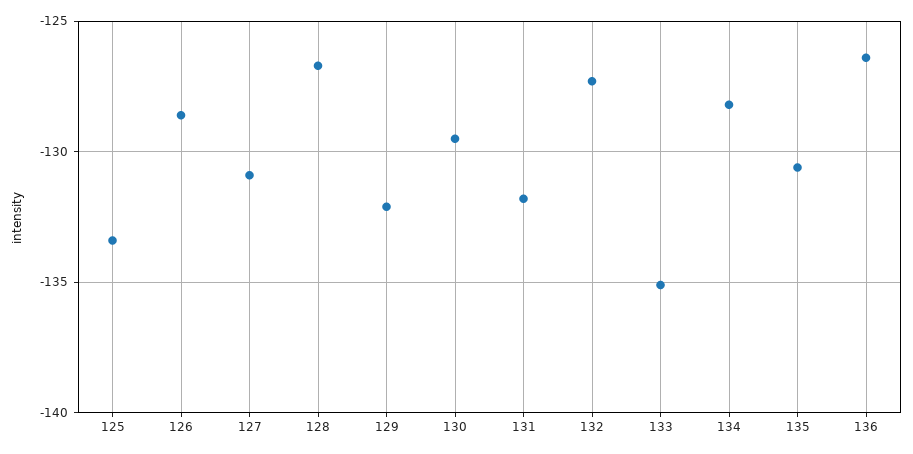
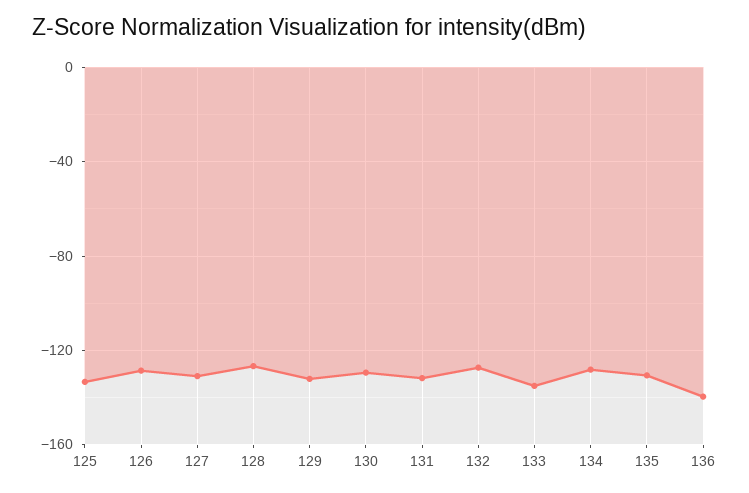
  {
    "125": -133.5,
    "126": -128.5,
    "127": -131,
    "128": -126.5,
    "129": -132,
    "130": -129.5,
    "131": -132,
    "132": -127.5,
    "133": -135,
    "134": -128,
    "135": -130.5,
-   "136": -126.5
+   "136": -140
  }

